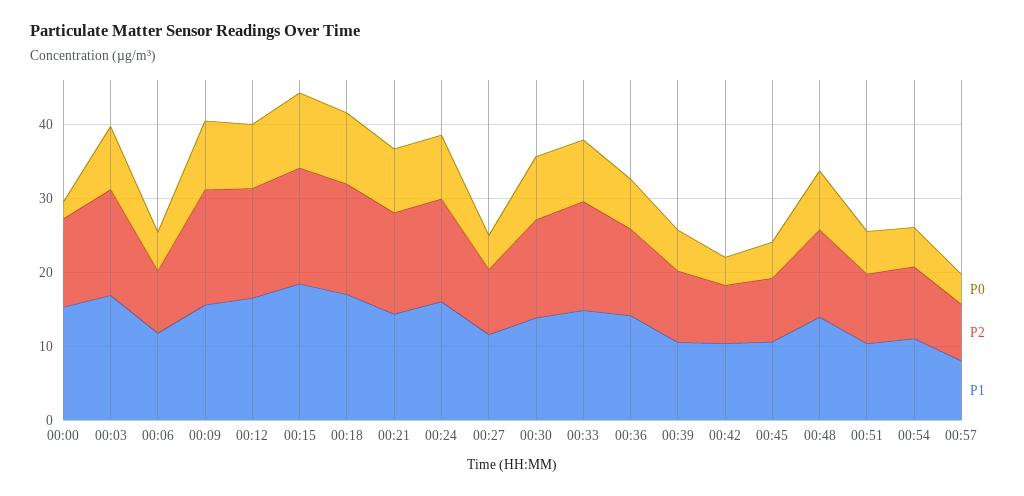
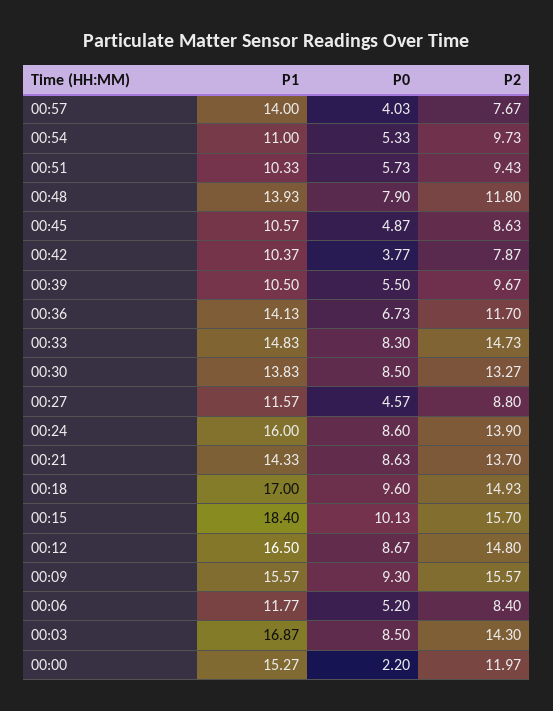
  {
    "P0": {
      "00:00": 2.2,
      "00:03": 8.5,
      "00:06": 5.2,
      "00:09": 9.3,
      "00:12": 8.67,
      "00:15": 10.13,
      "00:18": 9.6,
      "00:21": 8.63,
      "00:24": 8.6,
      "00:27": 4.57,
      "00:30": 8.5,
      "00:33": 8.3,
      "00:36": 6.73,
      "00:39": 5.5,
      "00:42": 3.77,
      "00:45": 4.87,
      "00:48": 7.9,
      "00:51": 5.73,
      "00:54": 5.33,
      "00:57": 4.03
    },
    "P2": {
      "00:00": 11.97,
      "00:03": 14.3,
      "00:06": 8.4,
      "00:09": 15.57,
      "00:12": 14.8,
      "00:15": 15.7,
      "00:18": 14.93,
      "00:21": 13.7,
      "00:24": 13.9,
      "00:27": 8.8,
      "00:30": 13.27,
      "00:33": 14.73,
      "00:36": 11.7,
      "00:39": 9.67,
      "00:42": 7.87,
      "00:45": 8.63,
      "00:48": 11.8,
      "00:51": 9.43,
      "00:54": 9.73,
      "00:57": 7.67
    },
    "P1": {
      "00:00": 15.27,
      "00:03": 16.87,
      "00:06": 11.77,
      "00:09": 15.57,
      "00:12": 16.5,
      "00:15": 18.4,
      "00:18": 17,
      "00:21": 14.33,
      "00:24": 16,
      "00:27": 11.57,
      "00:30": 13.83,
      "00:33": 14.83,
      "00:36": 14.13,
      "00:39": 10.5,
      "00:42": 10.37,
      "00:45": 10.57,
      "00:48": 13.93,
      "00:51": 10.33,
      "00:54": 11,
-     "00:57": 8
+     "00:57": 14
    }
  }

